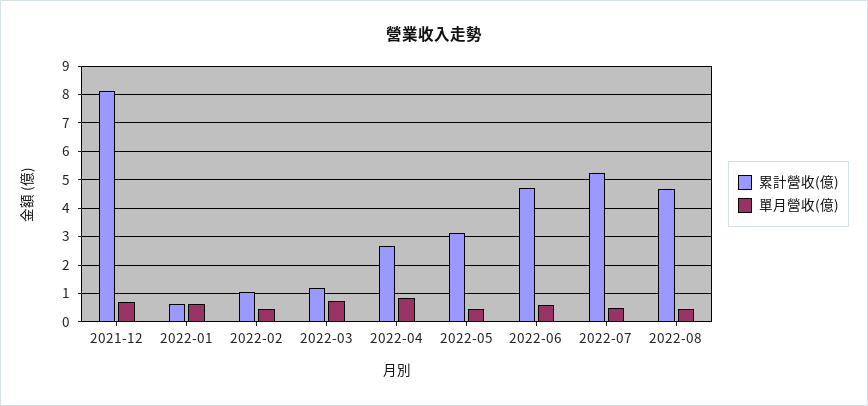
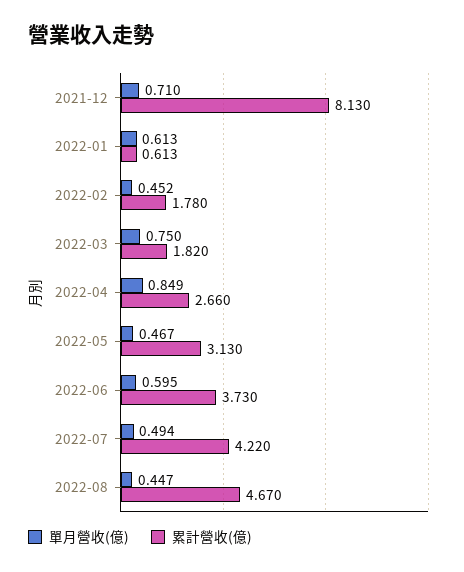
  {
    "累計營收(億)": {
      "2021-12": 8.13,
      "2022-01": 0.613,
-     "2022-02": 1,
+     "2022-02": 1.78,
-     "2022-03": 1.25,
+     "2022-03": 1.82,
      "2022-04": 2.66,
      "2022-05": 3.13,
-     "2022-06": 4.75,
+     "2022-06": 3.73,
-     "2022-07": 5.25,
+     "2022-07": 4.22,
      "2022-08": 4.67
    },
    "單月營收(億)": {
      "2021-12": 0.71,
      "2022-01": 0.613,
      "2022-02": 0.452,
      "2022-03": 0.75,
      "2022-04": 0.849,
      "2022-05": 0.467,
      "2022-06": 0.595,
      "2022-07": 0.494,
      "2022-08": 0.447
    }
  }

